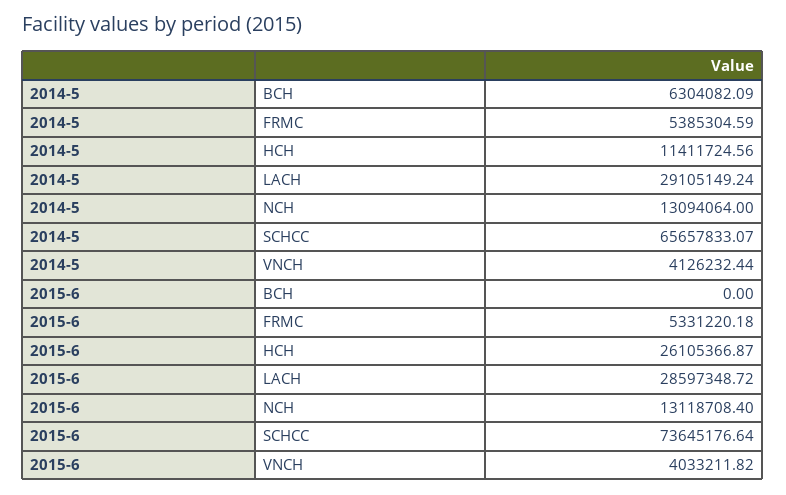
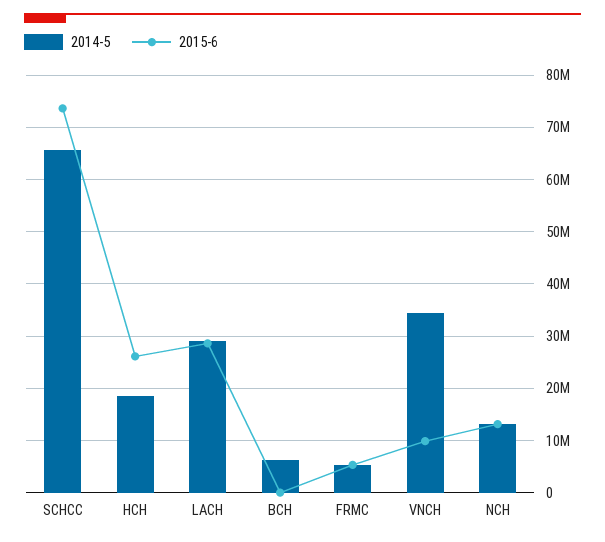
  {
    "2014-5": {
      "BCH": 6304082.09,
      "FRMC": 5385304.59,
-     "HCH": 11411724.56,
+     "HCH": 18000000,
      "LACH": 29105149.24,
      "NCH": 13094064,
      "SCHCC": 65657833.07,
-     "VNCH": 4126232.44
+     "VNCH": 34000000
    },
    "2015-6": {
      "BCH": 0,
      "FRMC": 5331220.18,
      "HCH": 26105366.87,
      "LACH": 28597348.72,
      "NCH": 13118708.4,
      "SCHCC": 73645176.64,
-     "VNCH": 4033211.82
+     "VNCH": 10000000
    }
  }

